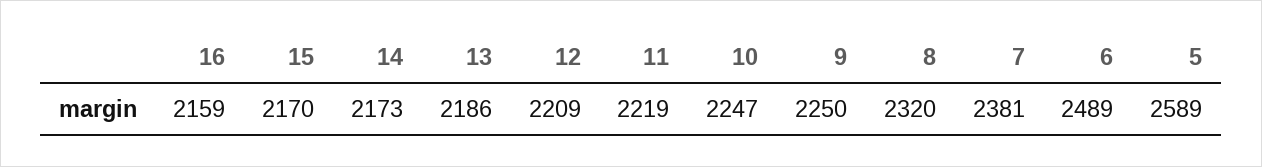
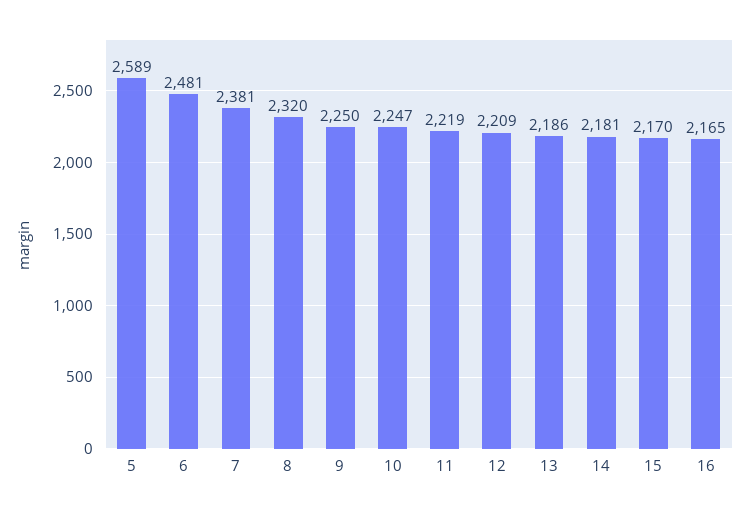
  {
-   "16": 2159,
+   "16": 2165,
    "15": 2170,
-   "14": 2173,
+   "14": 2181,
    "13": 2186,
    "12": 2209,
    "11": 2219,
    "10": 2247,
    "9": 2250,
    "8": 2320,
    "7": 2381,
-   "6": 2489,
+   "6": 2481,
    "5": 2589
  }

